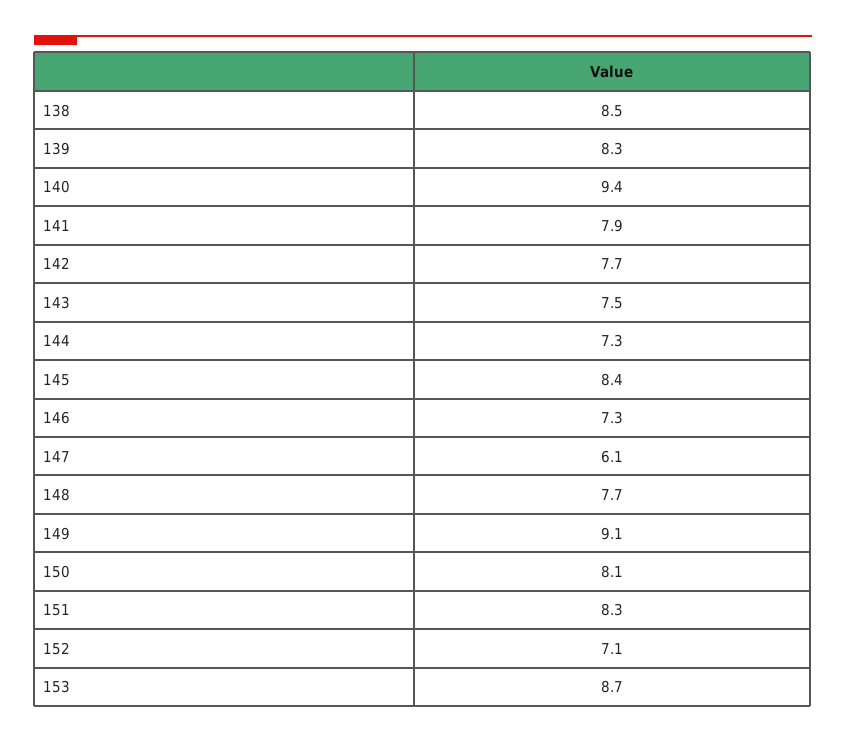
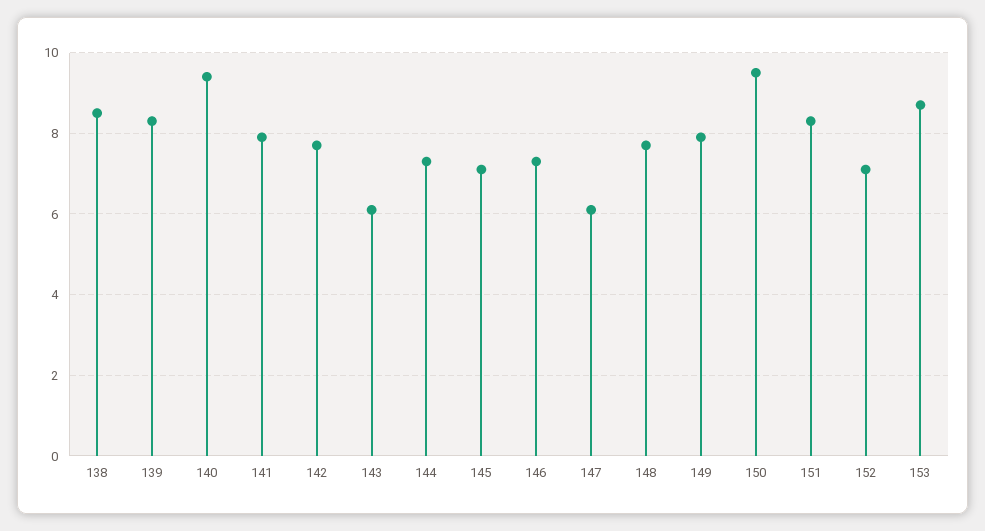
  {
    "138": 8.5,
    "139": 8.3,
    "140": 9.4,
    "141": 7.9,
    "142": 7.7,
-   "143": 7.5,
+   "143": 6,
    "144": 7.3,
-   "145": 8.4,
+   "145": 7,
    "146": 7.3,
    "147": 6.1,
    "148": 7.7,
-   "149": 9.1,
+   "149": 8,
-   "150": 8.1,
+   "150": 9.5,
    "151": 8.3,
    "152": 7.1,
    "153": 8.7
  }

